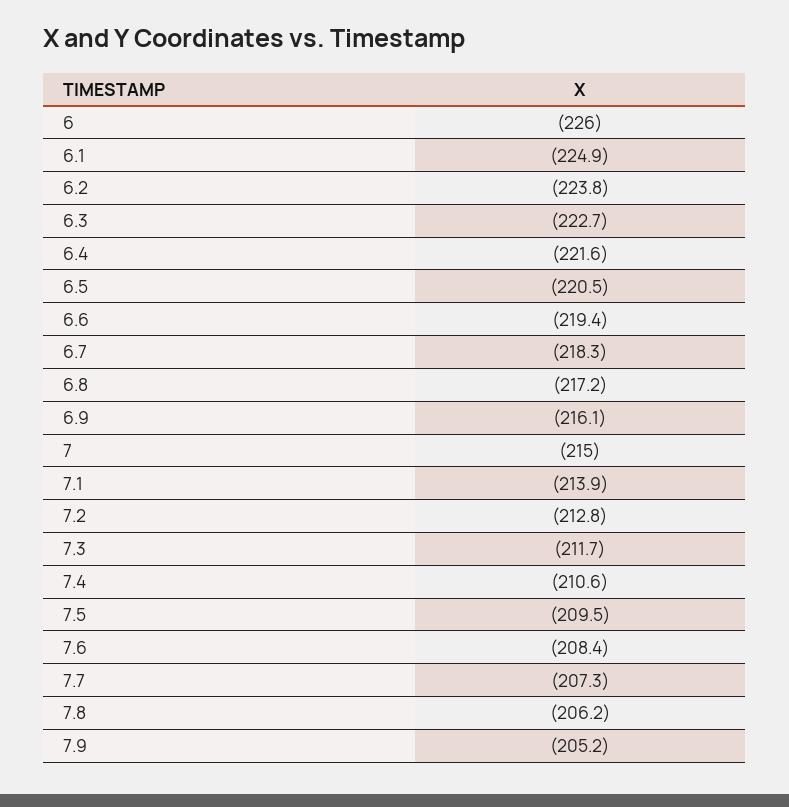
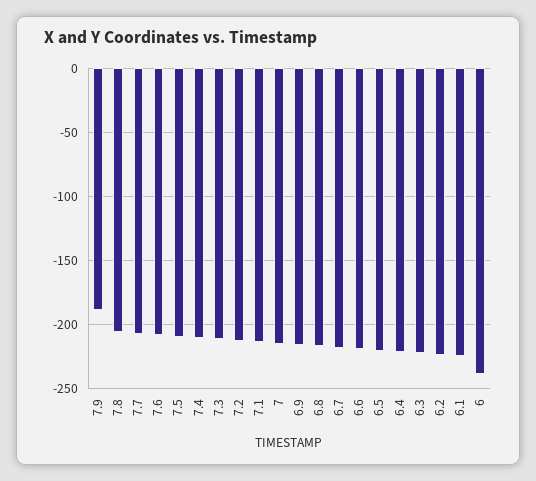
  {
-   "6": -226,
+   "6": -240,
    "6.1": -224.9,
    "6.2": -223.8,
    "6.3": -222.7,
    "6.4": -221.6,
    "6.5": -220.5,
    "6.6": -219.4,
    "6.7": -218.3,
    "6.8": -217.2,
    "6.9": -216.1,
    "7": -215,
    "7.1": -213.9,
    "7.2": -212.8,
    "7.3": -211.7,
    "7.4": -210.6,
    "7.5": -209.5,
    "7.6": -208.4,
    "7.7": -207.3,
    "7.8": -206.2,
-   "7.9": -205.2
+   "7.9": -190
  }

